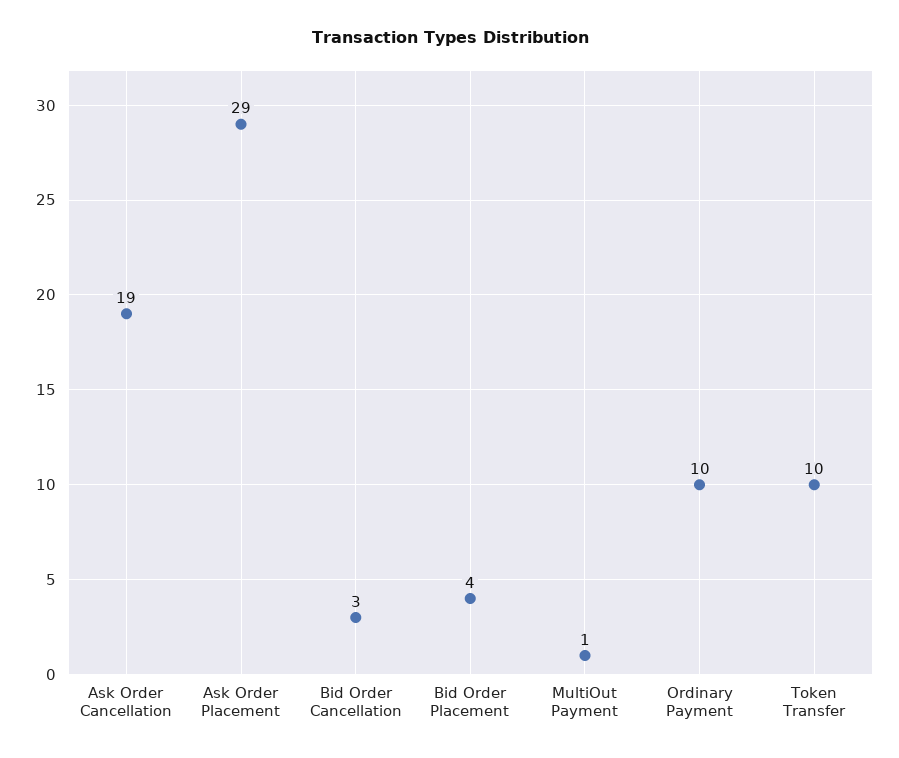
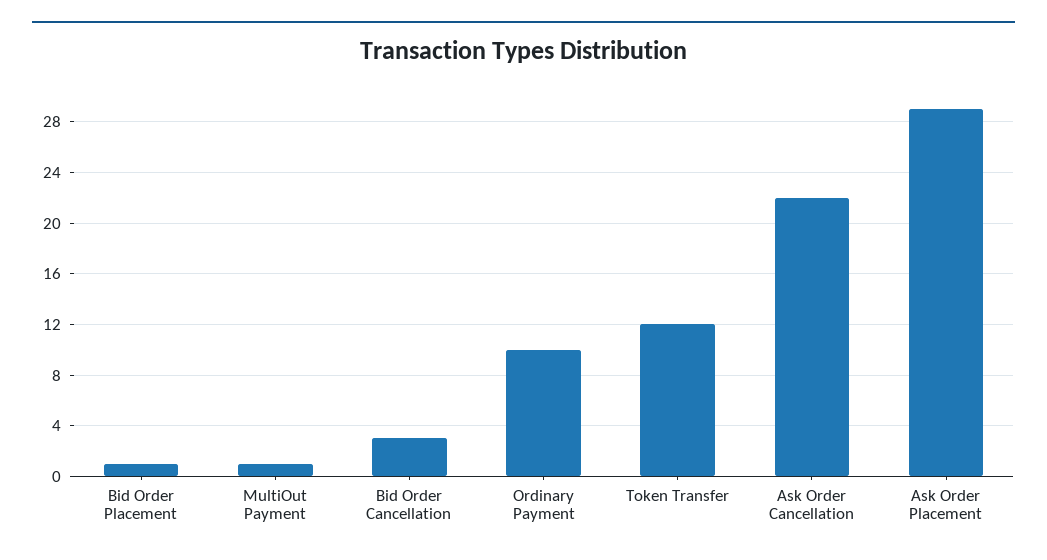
  {
-   "Ask Order Cancellation": 19,
+   "Ask Order Cancellation": 22,
    "Ask Order Placement": 29,
    "Bid Order Cancellation": 3,
-   "Bid Order Placement": 4,
+   "Bid Order Placement": 1,
    "MultiOut Payment": 1,
    "Ordinary Payment": 10,
-   "Token Transfer": 10
+   "Token Transfer": 12
  }

